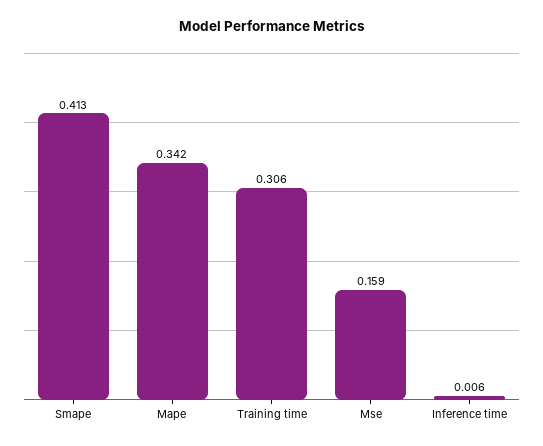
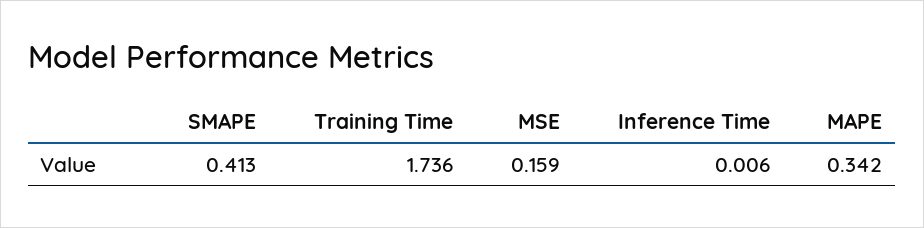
  {
    "Smape": 0.413,
    "Mape": 0.342,
-   "Training time": 0.306,
+   "Training time": 1.736,
    "Mse": 0.159,
    "Inference time": 0.006
  }

